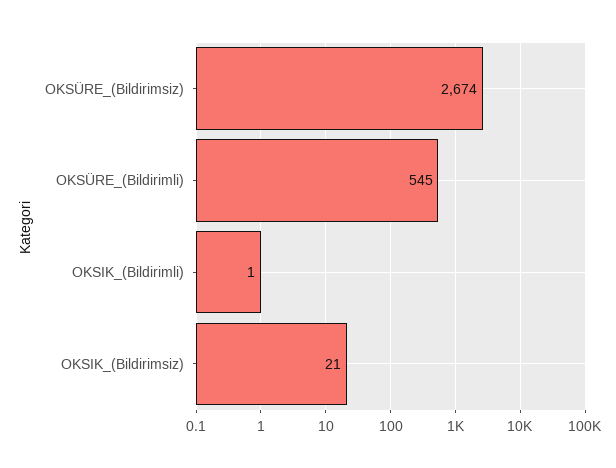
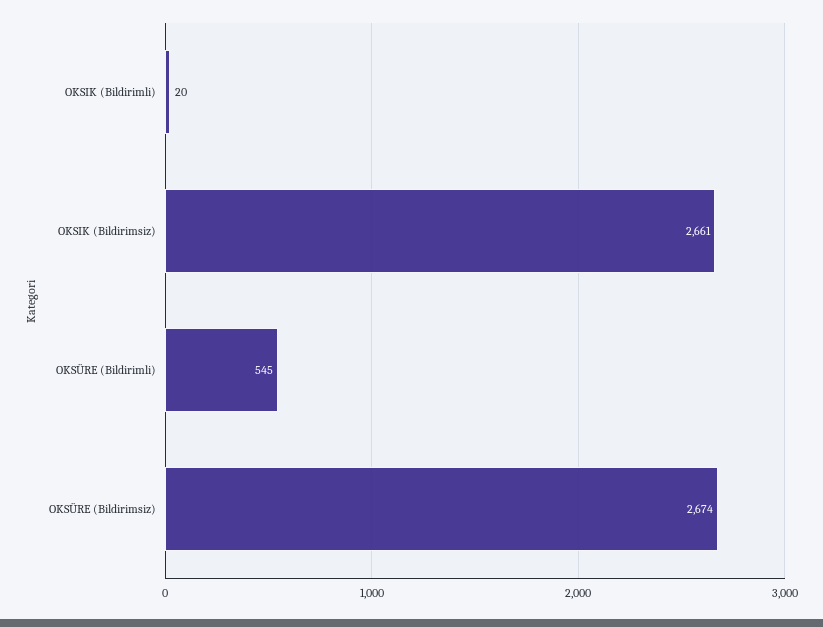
  {
    "OKSÜRE_(Bildirimsiz)": 2674,
    "OKSÜRE_(Bildirimli)": 545,
-   "OKSIK_(Bildirimli)": 1,
+   "OKSIK_(Bildirimli)": 20,
-   "OKSIK_(Bildirimsiz)": 21
+   "OKSIK_(Bildirimsiz)": 2661
  }

